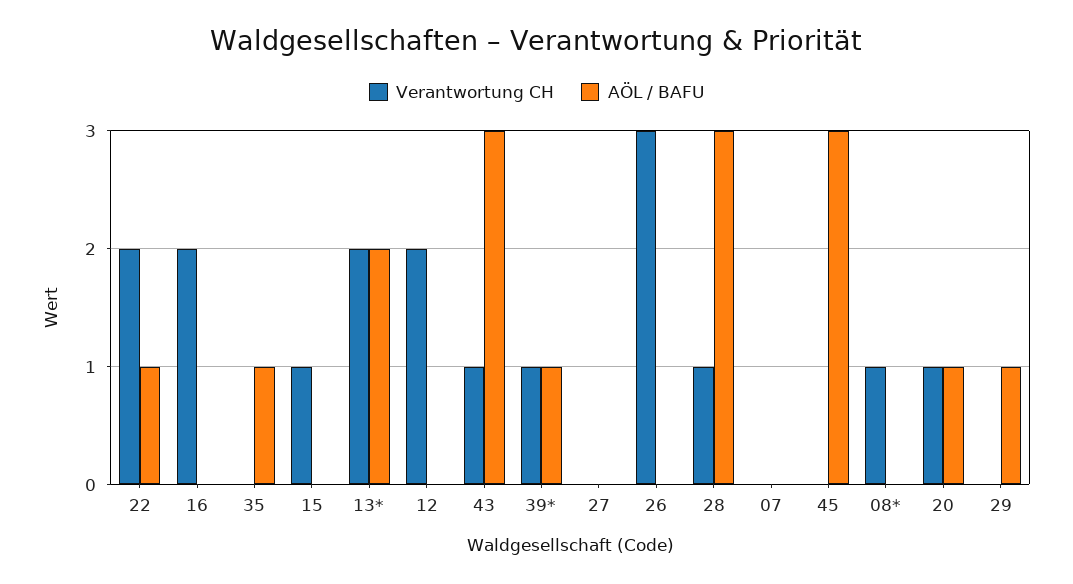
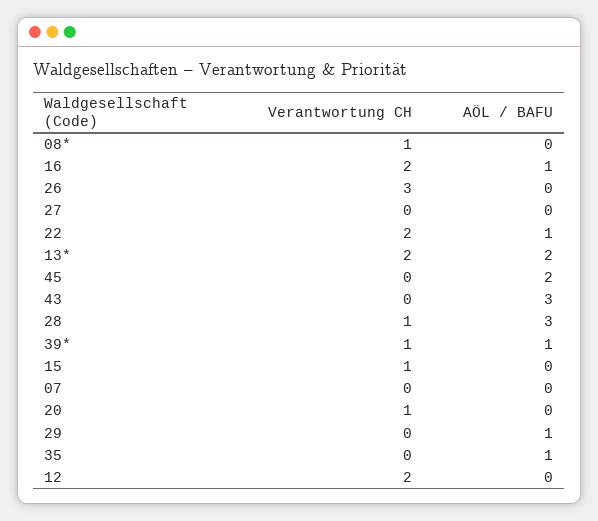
  {
    "Verantwortung CH": {
      "22": 2,
      "16": 2,
      "35": 0,
      "15": 1,
      "13*": 2,
      "12": 2,
-     "43": 1,
+     "43": 0,
      "39*": 1,
      "27": 0,
      "26": 3,
      "28": 1,
      "07": 0,
      "45": 0,
      "08*": 1,
      "20": 1,
      "29": 0
    },
    "AÖL / BAFU": {
      "22": 1,
-     "16": 0,
+     "16": 1,
      "35": 1,
      "15": 0,
      "13*": 2,
      "12": 0,
      "43": 3,
      "39*": 1,
      "27": 0,
      "26": 0,
      "28": 3,
      "07": 0,
-     "45": 3,
+     "45": 2,
      "08*": 0,
-     "20": 1,
+     "20": 0,
      "29": 1
    }
  }

